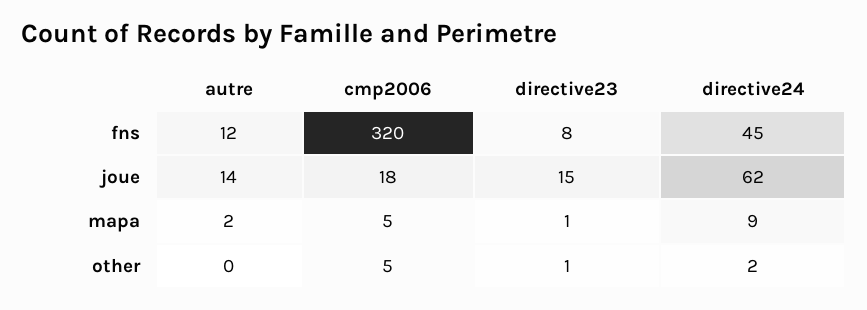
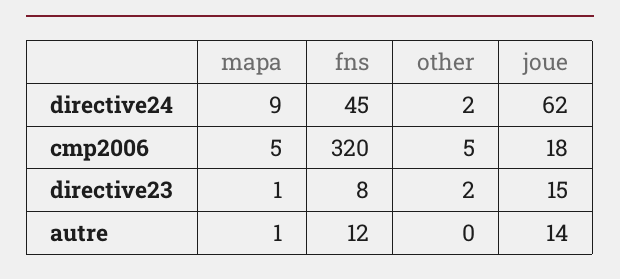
  {
    "autre": {
      "fns": 12,
      "joue": 14,
-     "mapa": 2,
+     "mapa": 1,
      "other": 0
    },
    "cmp2006": {
      "fns": 320,
      "joue": 18,
      "mapa": 5,
      "other": 5
    },
    "directive23": {
      "fns": 8,
      "joue": 15,
      "mapa": 1,
-     "other": 1
+     "other": 2
    },
    "directive24": {
      "fns": 45,
      "joue": 62,
      "mapa": 9,
      "other": 2
    }
  }

